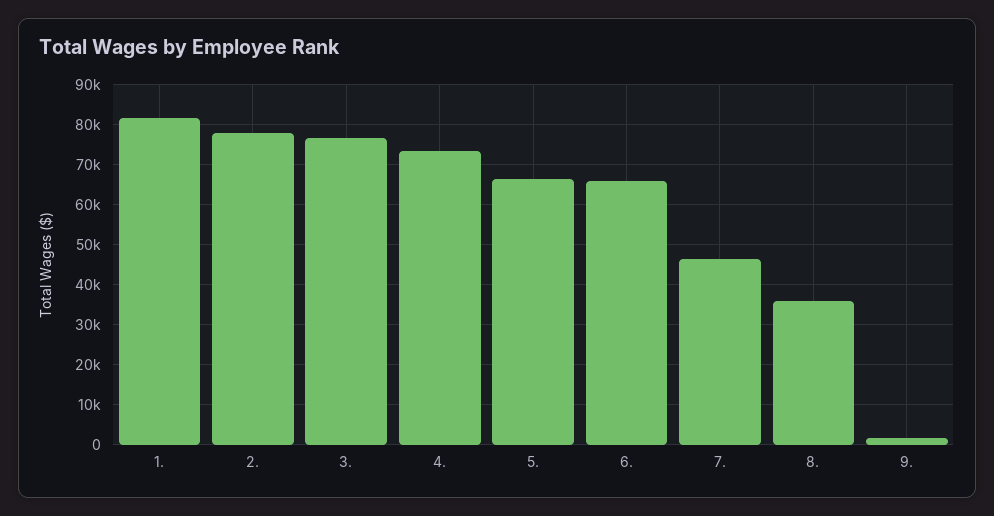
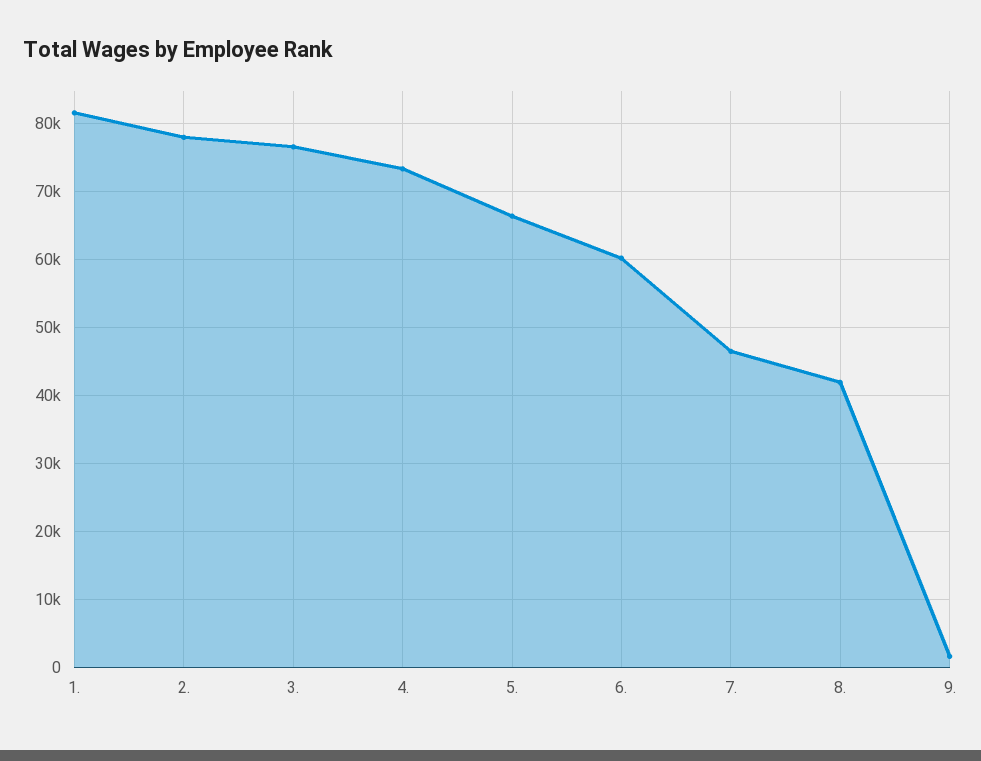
  {
    "1.": 82000,
    "2.": 78000,
    "3.": 77000,
    "4.": 73000,
    "5.": 66000,
-   "6.": 66000,
+   "6.": 60000,
    "7.": 47000,
-   "8.": 36000,
+   "8.": 42000,
    "9.": 2000
  }

